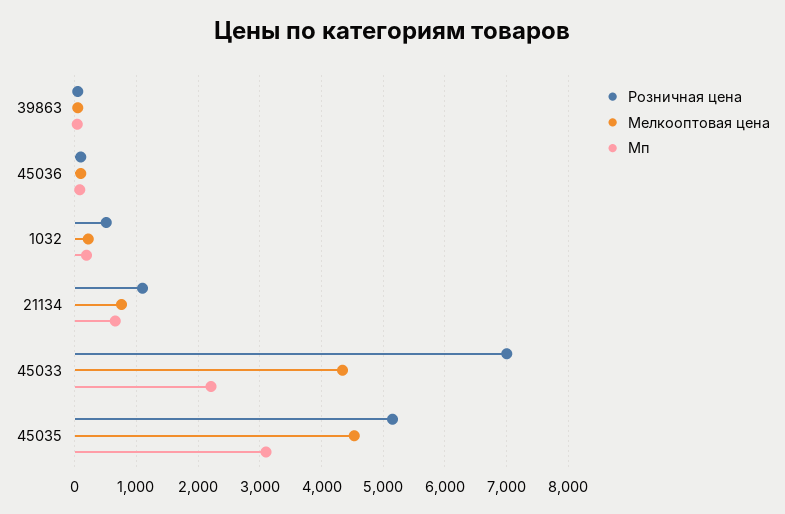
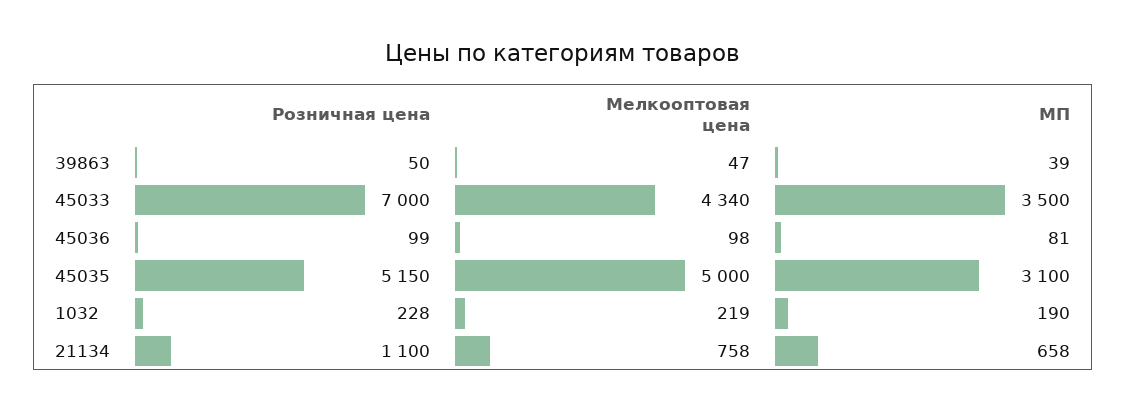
  {
    "Розничная цена": {
      "39863": 50,
      "45036": 99,
-     "1032": 500,
+     "1032": 228,
      "21134": 1100,
      "45033": 7000,
      "45035": 5150
    },
    "Мелкооптовая цена": {
      "39863": 47,
      "45036": 98,
      "1032": 219,
      "21134": 758,
      "45033": 4340,
-     "45035": 4500
+     "45035": 5000
    },
    "Мп": {
      "39863": 39,
      "45036": 81,
      "1032": 190,
      "21134": 658,
-     "45033": 2200,
+     "45033": 3500,
      "45035": 3100
    }
  }

